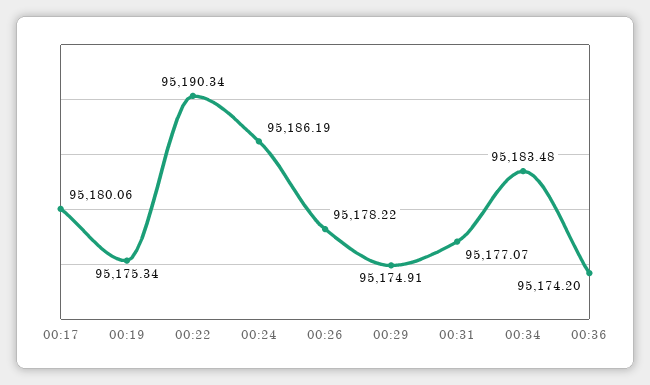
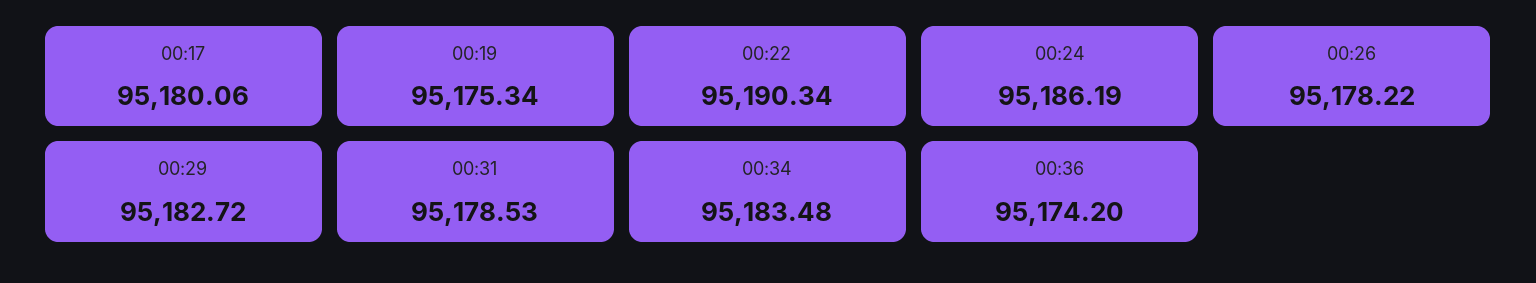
  {
    "00:17": 95180.06,
    "00:19": 95175.34,
    "00:22": 95190.34,
    "00:24": 95186.19,
    "00:26": 95178.22,
-   "00:29": 95174.91,
+   "00:29": 95182.72,
-   "00:31": 95177.07,
+   "00:31": 95178.53,
    "00:34": 95183.48,
    "00:36": 95174.2
  }

